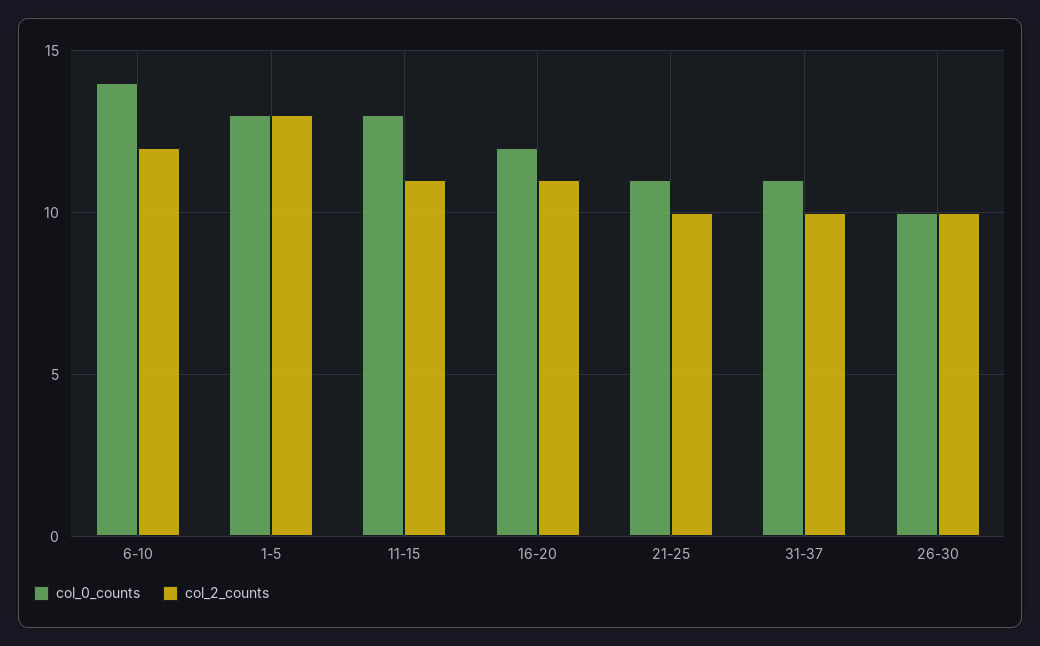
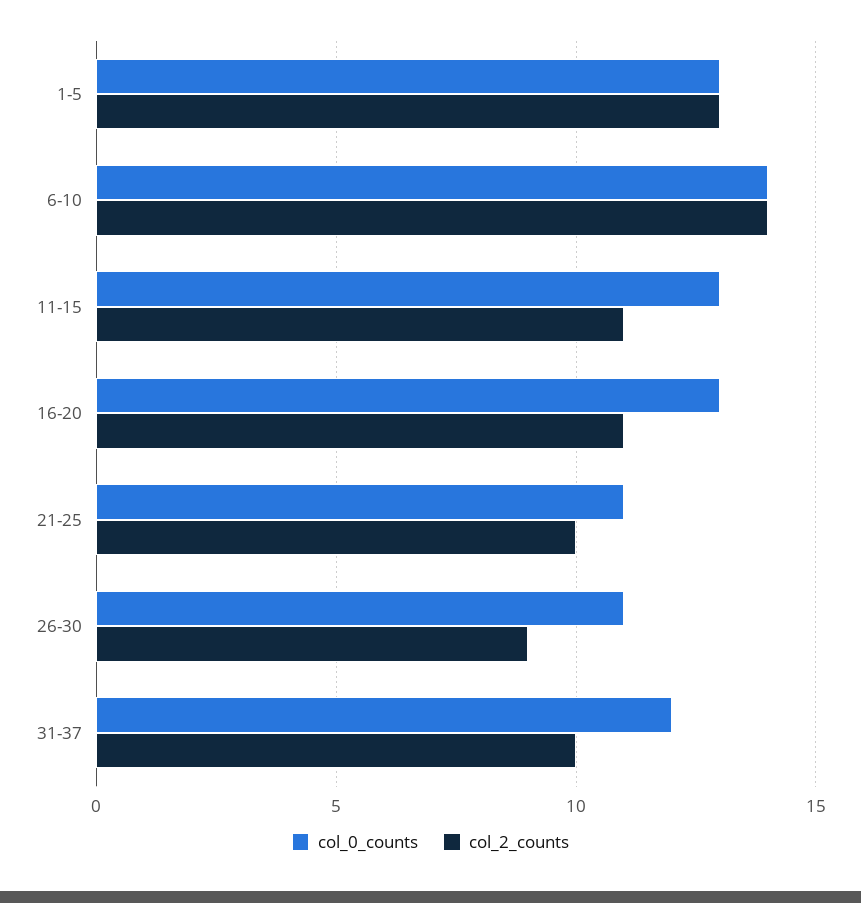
  {
    "col_0_counts": {
      "6-10": 14,
      "1-5": 13,
      "11-15": 13,
-     "16-20": 12,
+     "16-20": 13,
      "21-25": 11,
-     "31-37": 11,
+     "31-37": 12,
-     "26-30": 10
+     "26-30": 11
    },
    "col_2_counts": {
-     "6-10": 12,
+     "6-10": 14,
      "1-5": 13,
      "11-15": 11,
      "16-20": 11,
      "21-25": 10,
      "31-37": 10,
-     "26-30": 10
+     "26-30": 9
    }
  }

